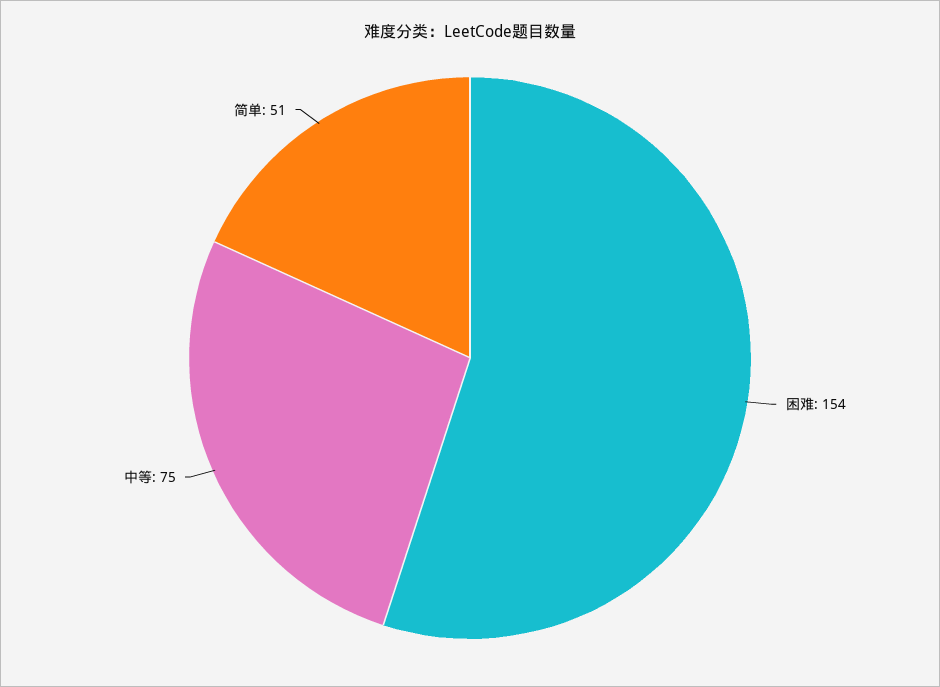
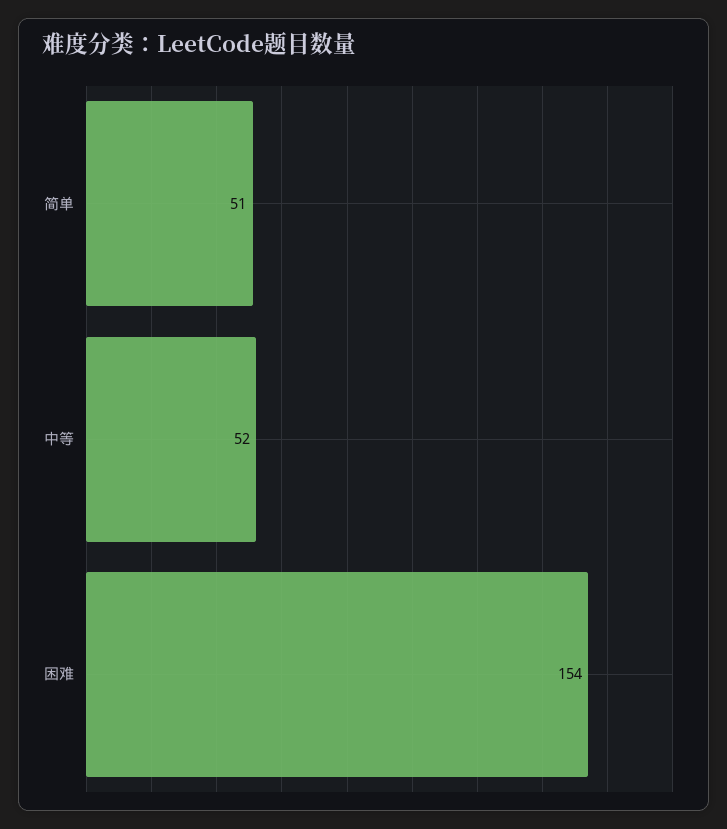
  {
    "困难": 154,
-   "中等": 75,
+   "中等": 52,
    "简单": 51
  }

